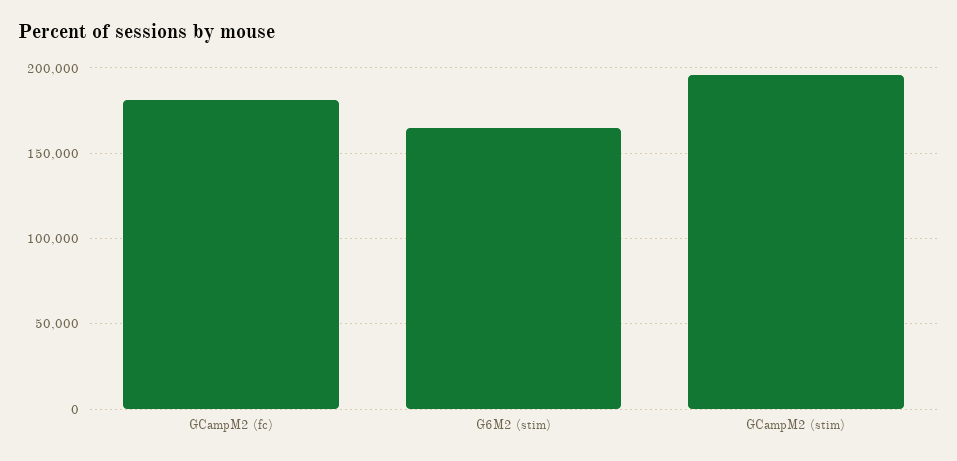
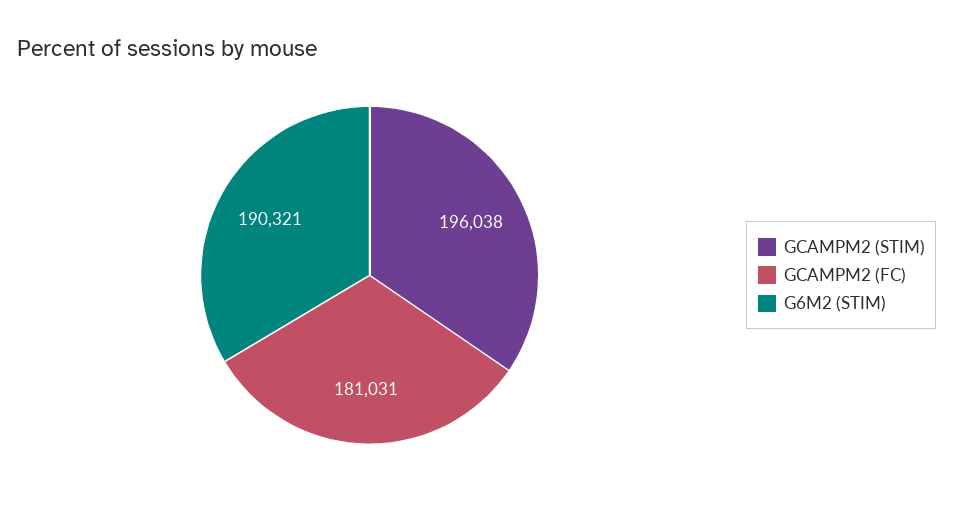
  {
    "GCampM2 (fc)": 181031,
-   "G6M2 (stim)": 165000,
+   "G6M2 (stim)": 190321,
    "GCampM2 (stim)": 196038
  }

